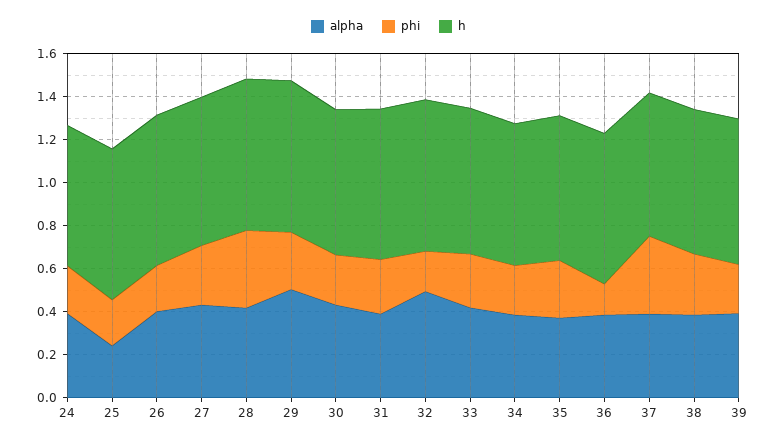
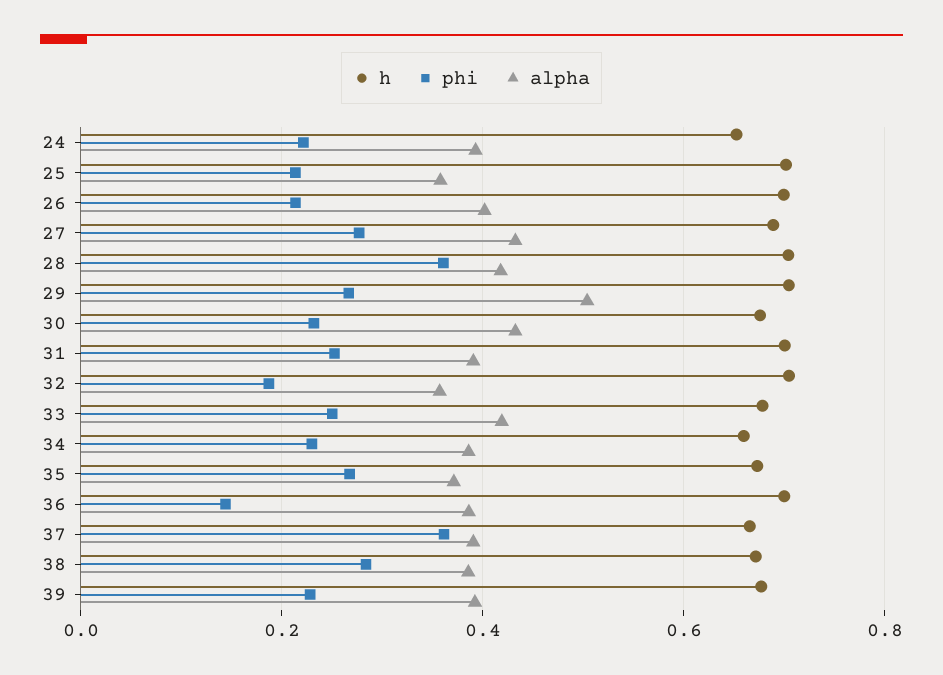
  {
    "alpha": {
      "24": 0.4,
-     "25": 0.25,
+     "25": 0.36,
      "26": 0.4,
      "27": 0.44,
      "28": 0.42,
      "29": 0.5,
      "30": 0.44,
      "31": 0.4,
-     "32": 0.5,
+     "32": 0.36,
      "33": 0.42,
      "34": 0.38,
      "35": 0.38,
      "36": 0.38,
      "37": 0.4,
      "38": 0.38,
      "39": 0.4
    },
    "phi": {
      "24": 0.22,
      "25": 0.22,
      "26": 0.22,
      "27": 0.28,
      "28": 0.36,
      "29": 0.26,
      "30": 0.24,
      "31": 0.26,
      "32": 0.18,
      "33": 0.26,
      "34": 0.24,
      "35": 0.26,
      "36": 0.14,
      "37": 0.36,
      "38": 0.28,
      "39": 0.22
    },
    "h": {
      "24": 0.66,
      "25": 0.7,
      "26": 0.7,
      "27": 0.68,
      "28": 0.7,
      "29": 0.7,
      "30": 0.68,
      "31": 0.7,
      "32": 0.7,
      "33": 0.68,
      "34": 0.66,
      "35": 0.68,
      "36": 0.7,
      "37": 0.66,
      "38": 0.68,
      "39": 0.68
    }
  }

